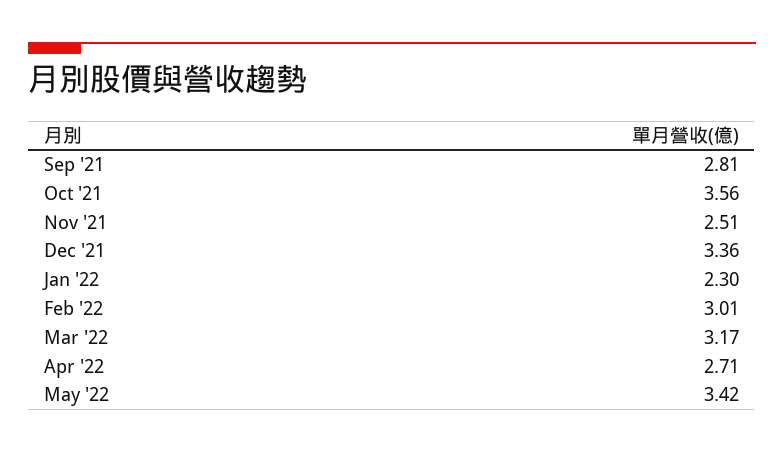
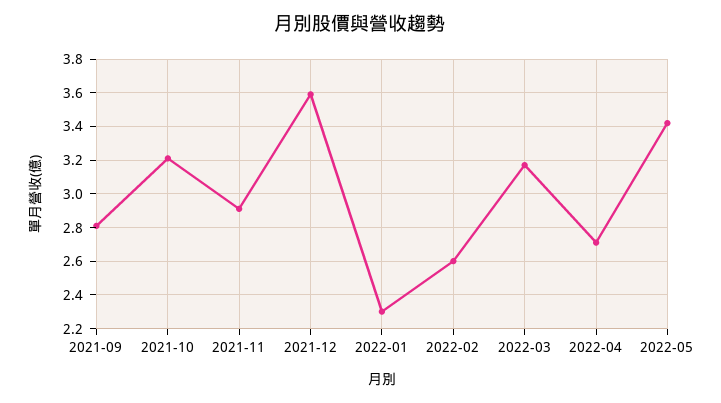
  {
    "Sep '21": 2.81,
-   "Oct '21": 3.56,
+   "Oct '21": 3.2,
-   "Nov '21": 2.51,
+   "Nov '21": 2.9,
-   "Dec '21": 3.36,
+   "Dec '21": 3.6,
    "Jan '22": 2.3,
-   "Feb '22": 3.01,
+   "Feb '22": 2.6,
    "Mar '22": 3.17,
    "Apr '22": 2.71,
    "May '22": 3.42
  }

